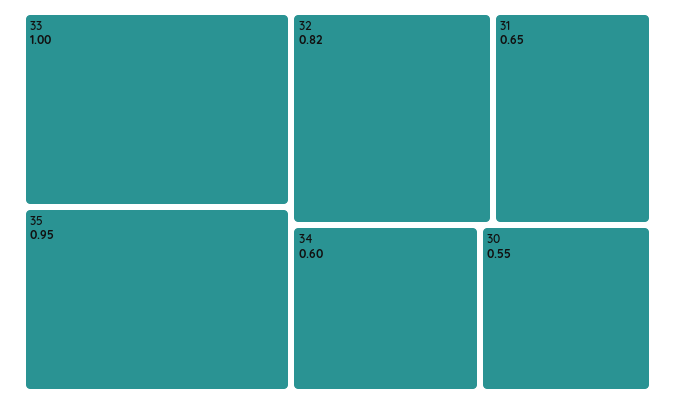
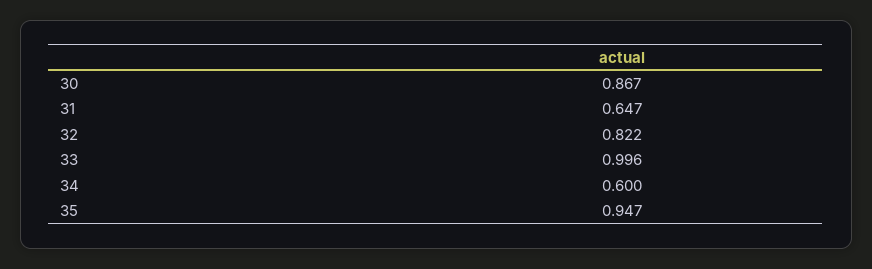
  {
    "33": 0.996,
    "35": 0.947,
    "32": 0.822,
    "31": 0.647,
    "34": 0.6,
-   "30": 0.55
+   "30": 0.867
  }

